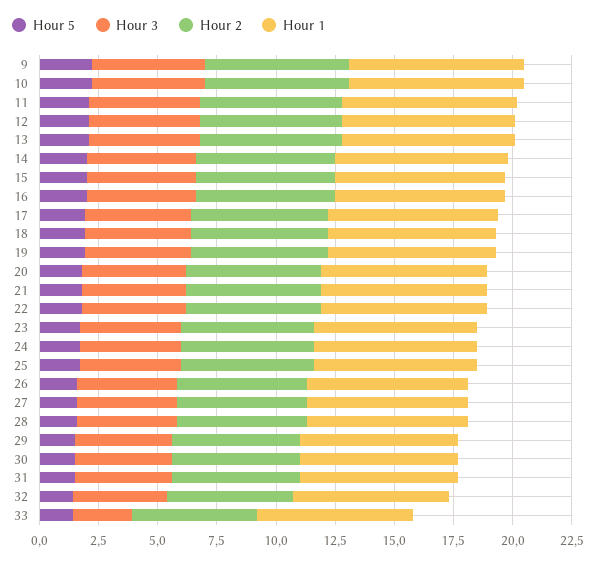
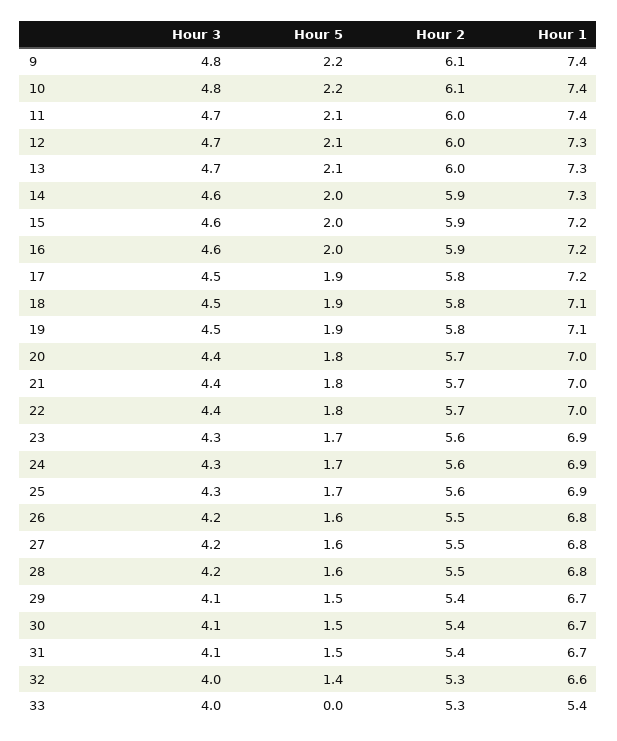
  {
    "Hour 5": {
      "9": 2.2,
      "10": 2.2,
      "11": 2.1,
      "12": 2.1,
      "13": 2.1,
      "14": 2,
      "15": 2,
      "16": 2,
      "17": 1.9,
      "18": 1.9,
      "19": 1.9,
      "20": 1.8,
      "21": 1.8,
      "22": 1.8,
      "23": 1.7,
      "24": 1.7,
      "25": 1.7,
      "26": 1.6,
      "27": 1.6,
      "28": 1.6,
      "29": 1.5,
      "30": 1.5,
      "31": 1.5,
      "32": 1.4,
-     "33": 1.5
+     "33": 0
    },
    "Hour 3": {
      "9": 4.8,
      "10": 4.8,
      "11": 4.7,
      "12": 4.7,
      "13": 4.7,
      "14": 4.6,
      "15": 4.6,
      "16": 4.6,
      "17": 4.5,
      "18": 4.5,
      "19": 4.5,
      "20": 4.4,
      "21": 4.4,
      "22": 4.4,
      "23": 4.3,
      "24": 4.3,
      "25": 4.3,
      "26": 4.2,
      "27": 4.2,
      "28": 4.2,
      "29": 4.1,
      "30": 4.1,
      "31": 4.1,
      "32": 4,
-     "33": 2.5
+     "33": 4
    },
    "Hour 2": {
      "9": 6.1,
      "10": 6.1,
      "11": 6,
      "12": 6,
      "13": 6,
      "14": 5.9,
      "15": 5.9,
      "16": 5.9,
      "17": 5.8,
      "18": 5.8,
      "19": 5.8,
      "20": 5.7,
      "21": 5.7,
      "22": 5.7,
      "23": 5.6,
      "24": 5.6,
      "25": 5.6,
      "26": 5.5,
      "27": 5.5,
      "28": 5.5,
      "29": 5.4,
      "30": 5.4,
      "31": 5.4,
      "32": 5.3,
      "33": 5.3
    },
    "Hour 1": {
      "9": 7.4,
      "10": 7.4,
      "11": 7.4,
      "12": 7.3,
      "13": 7.3,
      "14": 7.3,
      "15": 7.2,
      "16": 7.2,
      "17": 7.2,
      "18": 7.1,
      "19": 7.1,
      "20": 7,
      "21": 7,
      "22": 7,
      "23": 6.9,
      "24": 6.9,
      "25": 6.9,
      "26": 6.8,
      "27": 6.8,
      "28": 6.8,
      "29": 6.7,
      "30": 6.7,
      "31": 6.7,
      "32": 6.6,
-     "33": 6.5
+     "33": 5.4
    }
  }

